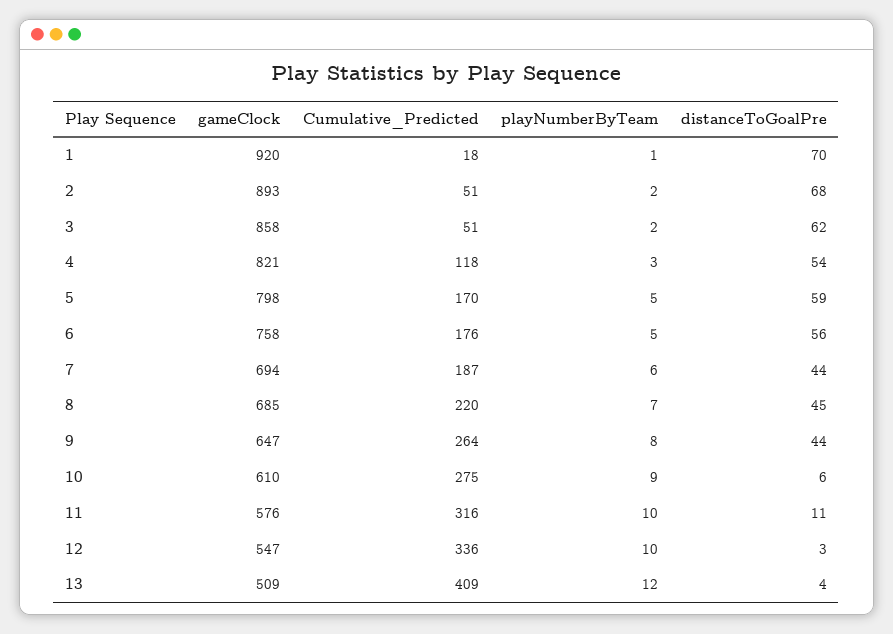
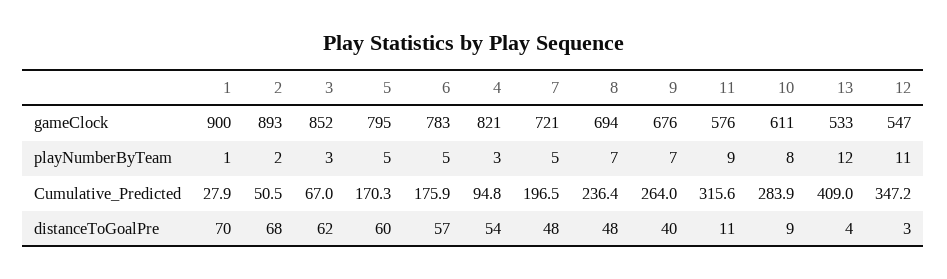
  {
    "gameClock": {
-     "1": 920,
+     "1": 900,
      "2": 893,
-     "3": 858,
+     "3": 852,
      "4": 821,
-     "5": 798,
+     "5": 795,
-     "6": 758,
+     "6": 783,
-     "7": 694,
+     "7": 721,
-     "8": 685,
+     "8": 694,
-     "9": 647,
+     "9": 676,
-     "10": 610,
+     "10": 611,
      "11": 576,
      "12": 547,
-     "13": 509
+     "13": 533
    },
    "Cumulative_Predicted": {
-     "1": 18,
+     "1": 27.9,
      "2": 50.5,
-     "3": 51,
+     "3": 67,
-     "4": 118,
+     "4": 94.8,
      "5": 170.3,
      "6": 175.9,
-     "7": 187,
+     "7": 196.5,
-     "8": 220,
+     "8": 236.4,
      "9": 264,
-     "10": 275,
+     "10": 283.9,
      "11": 315.6,
-     "12": 336,
+     "12": 347.2,
      "13": 409
    },
    "playNumberByTeam": {
      "1": 1,
      "2": 2,
-     "3": 2,
+     "3": 3,
      "4": 3,
      "5": 5,
      "6": 5,
-     "7": 6,
+     "7": 5,
      "8": 7,
-     "9": 8,
+     "9": 7,
-     "10": 9,
+     "10": 8,
-     "11": 10,
+     "11": 9,
-     "12": 10,
+     "12": 11,
      "13": 12
    },
    "distanceToGoalPre": {
      "1": 70,
      "2": 68,
      "3": 62,
      "4": 54,
-     "5": 59,
+     "5": 60,
-     "6": 56,
+     "6": 57,
-     "7": 44,
+     "7": 48,
-     "8": 45,
+     "8": 48,
-     "9": 44,
+     "9": 40,
-     "10": 6,
+     "10": 9,
      "11": 11,
      "12": 3,
      "13": 4
    }
  }

